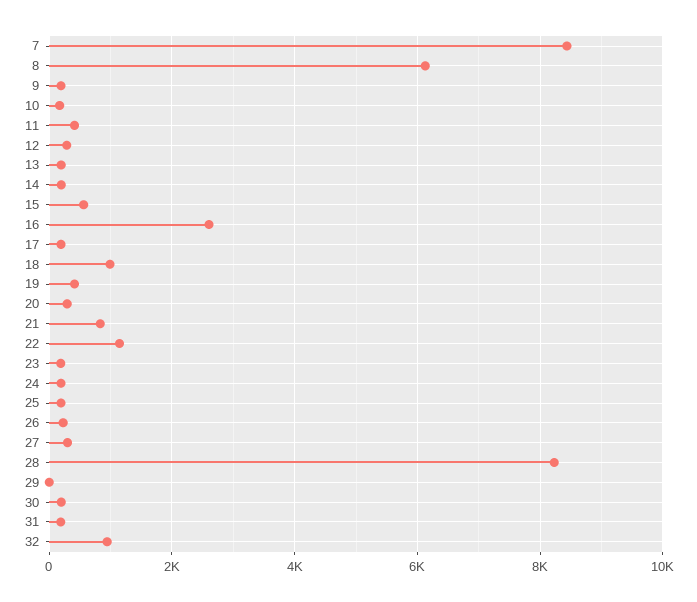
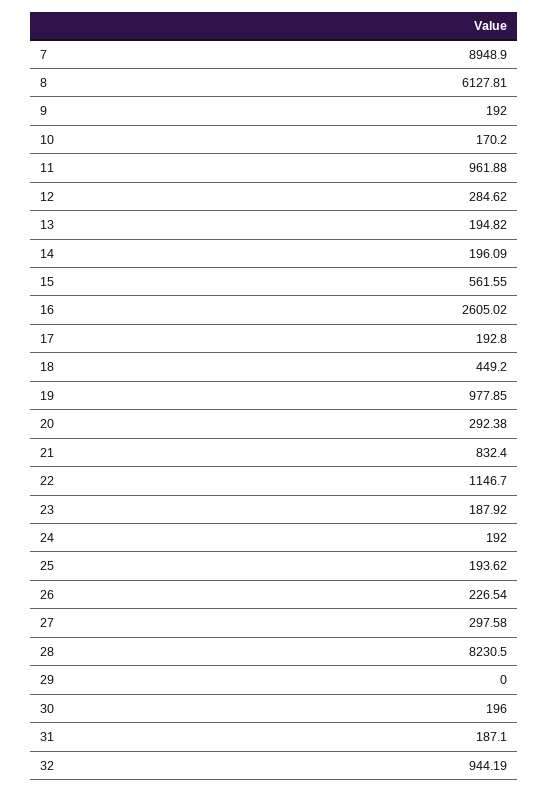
  {
-   "7": 8400,
+   "7": 8948.9,
    "8": 6127.81,
    "9": 192,
    "10": 170.2,
-   "11": 400,
+   "11": 961.88,
    "12": 284.62,
    "13": 194.82,
    "14": 196.09,
    "15": 561.55,
    "16": 2605.02,
    "17": 192.8,
-   "18": 1000,
+   "18": 449.2,
-   "19": 400,
+   "19": 977.85,
    "20": 292.38,
    "21": 832.4,
    "22": 1146.7,
    "23": 187.92,
    "24": 192,
    "25": 193.62,
    "26": 226.54,
    "27": 297.58,
    "28": 8230.5,
    "29": 0,
    "30": 196,
    "31": 187.1,
    "32": 944.19
  }

